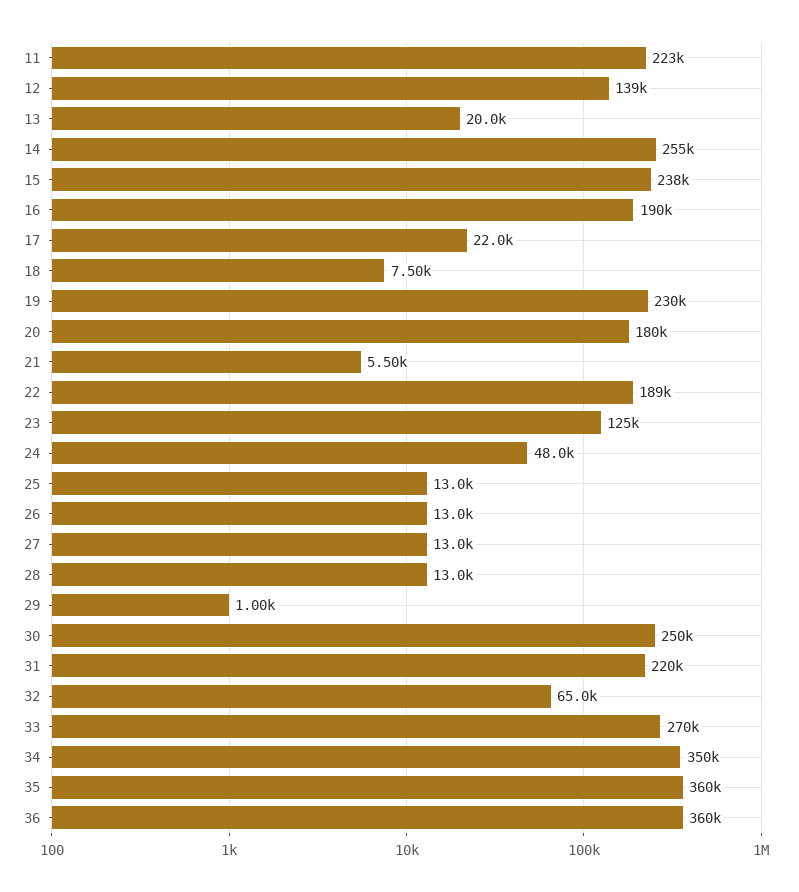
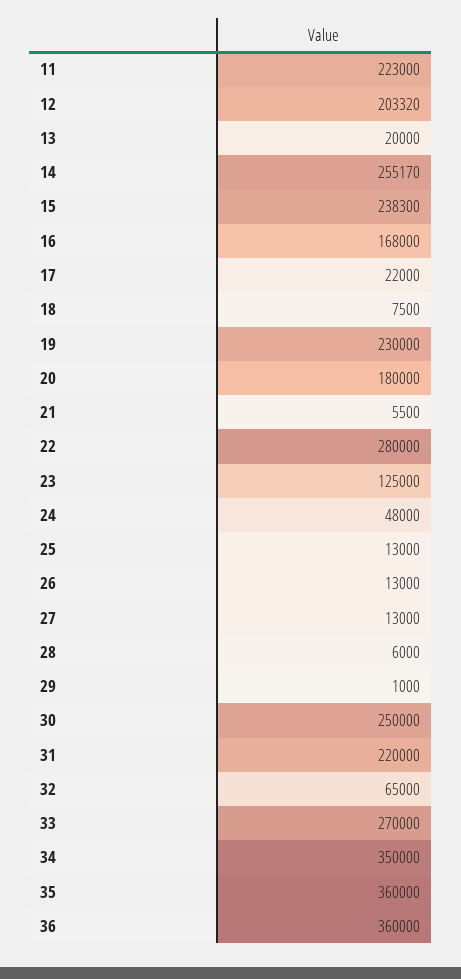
  {
    "11": 223000,
-   "12": 139000,
+   "12": 203320,
    "13": 20000,
    "14": 255170,
    "15": 238300,
-   "16": 190000,
+   "16": 168000,
    "17": 22000,
    "18": 7500,
    "19": 230000,
    "20": 180000,
    "21": 5500,
-   "22": 189000,
+   "22": 280000,
    "23": 125000,
    "24": 48000,
    "25": 13000,
    "26": 13000,
    "27": 13000,
-   "28": 13000,
+   "28": 6000,
    "29": 1000,
    "30": 250000,
    "31": 220000,
    "32": 65000,
    "33": 270000,
    "34": 350000,
    "35": 360000,
    "36": 360000
  }

